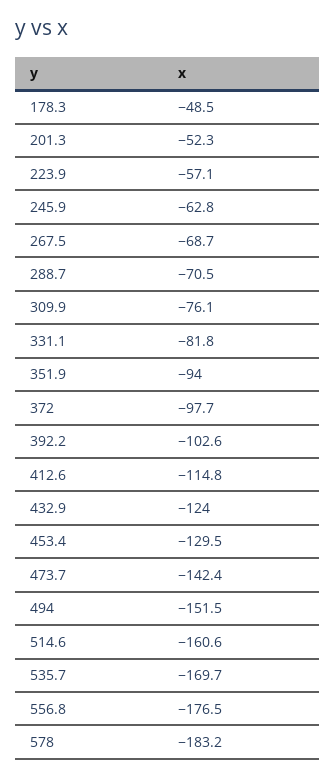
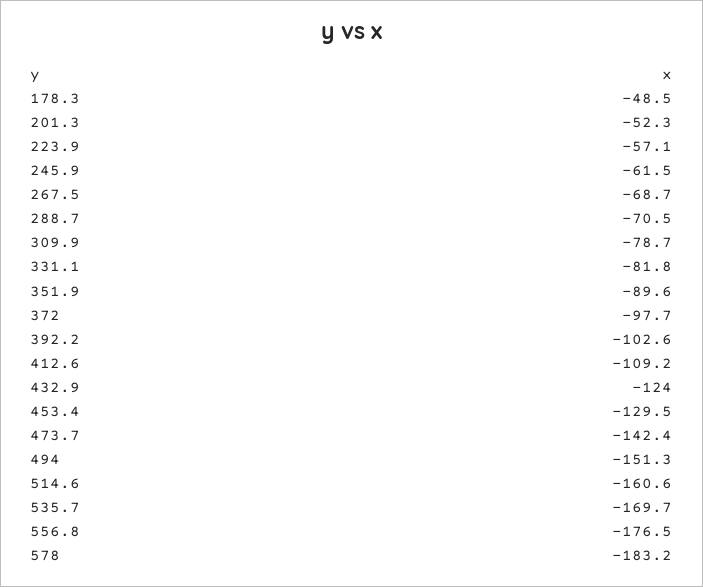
  {
    "178.3": -48.5,
    "201.3": -52.3,
    "223.9": -57.1,
-   "245.9": -62.8,
+   "245.9": -61.5,
    "267.5": -68.7,
    "288.7": -70.5,
-   "309.9": -76.1,
+   "309.9": -78.7,
    "331.1": -81.8,
-   "351.9": -94,
+   "351.9": -89.6,
    "372": -97.7,
    "392.2": -102.6,
-   "412.6": -114.8,
+   "412.6": -109.2,
    "432.9": -124,
    "453.4": -129.5,
    "473.7": -142.4,
-   "494": -151.5,
+   "494": -151.3,
    "514.6": -160.6,
    "535.7": -169.7,
    "556.8": -176.5,
    "578": -183.2
  }

